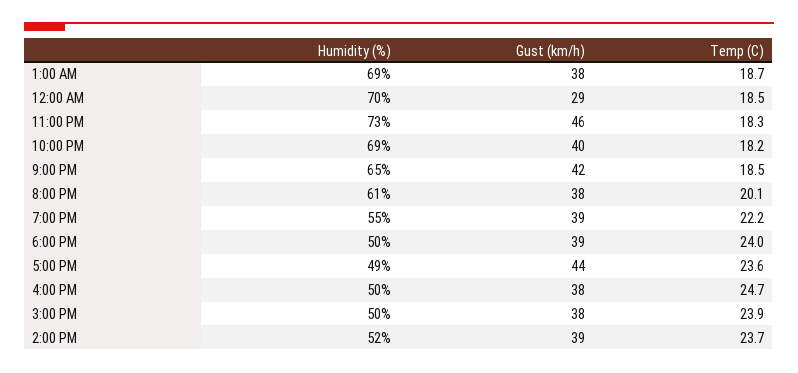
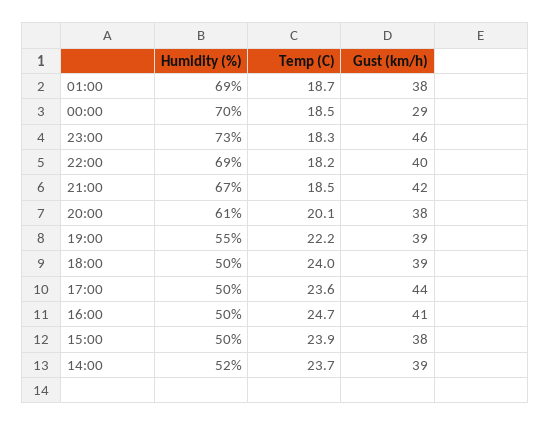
  {
    "Humidity (%)": {
      "1:00 AM": 69,
      "12:00 AM": 70,
      "11:00 PM": 73,
      "10:00 PM": 69,
-     "9:00 PM": 65,
+     "9:00 PM": 67,
      "8:00 PM": 61,
      "7:00 PM": 55,
      "6:00 PM": 50,
-     "5:00 PM": 49,
+     "5:00 PM": 50,
      "4:00 PM": 50,
      "3:00 PM": 50,
      "2:00 PM": 52
    },
    "Gust (km/h)": {
      "1:00 AM": 38,
      "12:00 AM": 29,
      "11:00 PM": 46,
      "10:00 PM": 40,
      "9:00 PM": 42,
      "8:00 PM": 38,
      "7:00 PM": 39,
      "6:00 PM": 39,
      "5:00 PM": 44,
-     "4:00 PM": 38,
+     "4:00 PM": 41,
      "3:00 PM": 38,
      "2:00 PM": 39
    },
    "Temp (C)": {
      "1:00 AM": 18.7,
      "12:00 AM": 18.5,
      "11:00 PM": 18.3,
      "10:00 PM": 18.2,
      "9:00 PM": 18.5,
      "8:00 PM": 20.1,
      "7:00 PM": 22.2,
      "6:00 PM": 24,
      "5:00 PM": 23.6,
      "4:00 PM": 24.7,
      "3:00 PM": 23.9,
      "2:00 PM": 23.7
    }
  }

